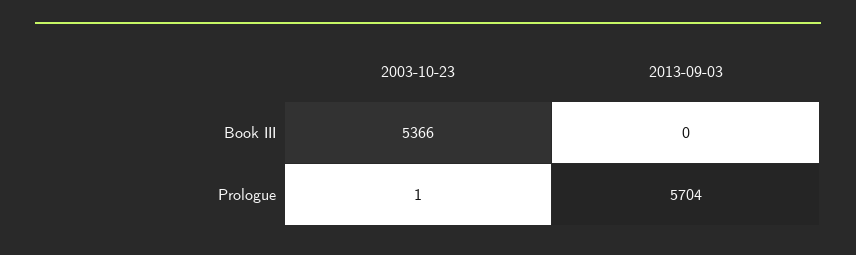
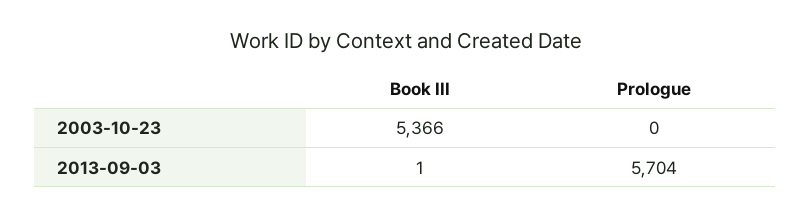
  {
    "2003-10-23": {
      "Book III": 5366,
-     "Prologue": 1
+     "Prologue": 0
    },
    "2013-09-03": {
-     "Book III": 0,
+     "Book III": 1,
      "Prologue": 5704
    }
  }

